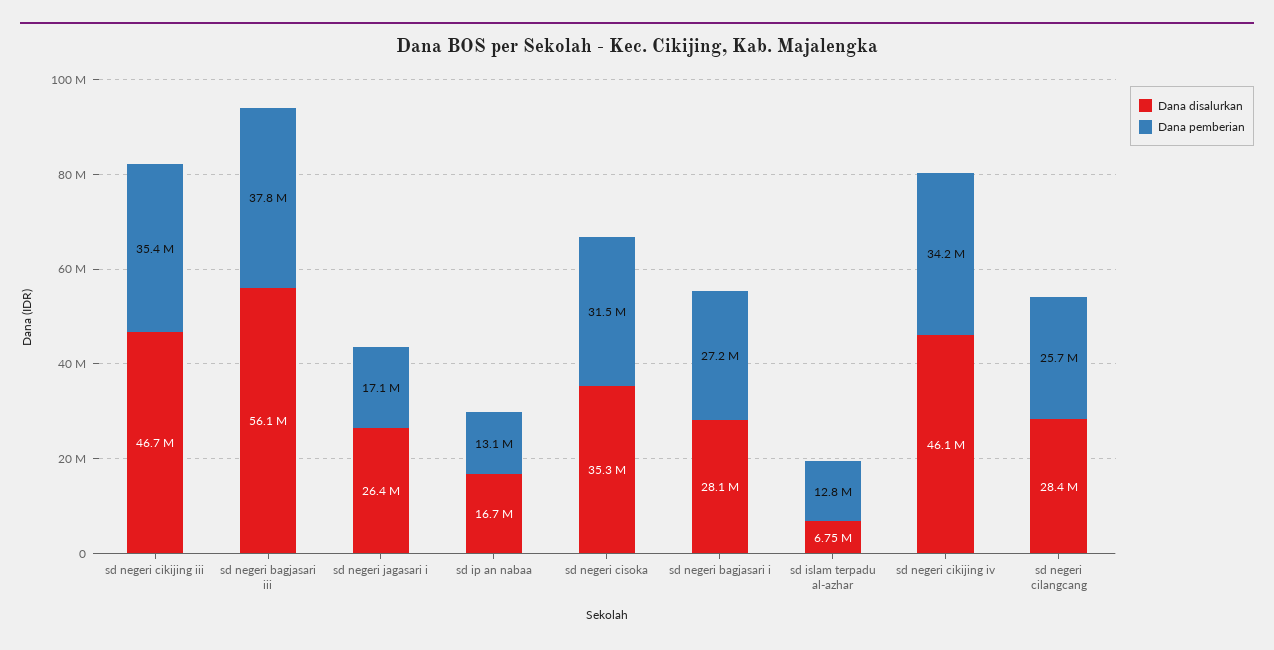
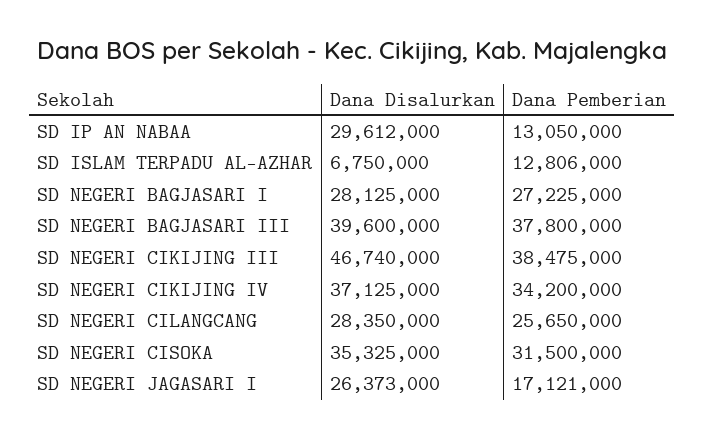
  {
    "Dana disalurkan": {
      "sd negeri cikijing iii": 46740000,
-     "sd negeri bagjasari iii": 56100000,
+     "sd negeri bagjasari iii": 39600000,
      "sd negeri jagasari i": 26373000,
-     "sd ip an nabaa": 16700000,
+     "sd ip an nabaa": 29612000,
      "sd negeri cisoka": 35325000,
      "sd negeri bagjasari i": 28125000,
      "sd islam terpadu al-azhar": 6750000,
-     "sd negeri cikijing iv": 46100000,
+     "sd negeri cikijing iv": 37125000,
      "sd negeri cilangcang": 28350000
    },
    "Dana pemberian": {
-     "sd negeri cikijing iii": 35400000,
+     "sd negeri cikijing iii": 38475000,
      "sd negeri bagjasari iii": 37800000,
      "sd negeri jagasari i": 17121000,
      "sd ip an nabaa": 13050000,
      "sd negeri cisoka": 31500000,
      "sd negeri bagjasari i": 27225000,
      "sd islam terpadu al-azhar": 12806000,
      "sd negeri cikijing iv": 34200000,
      "sd negeri cilangcang": 25650000
    }
  }

